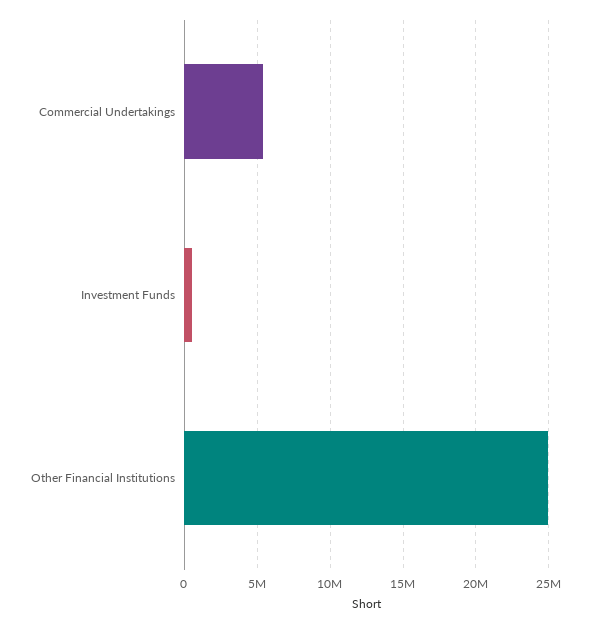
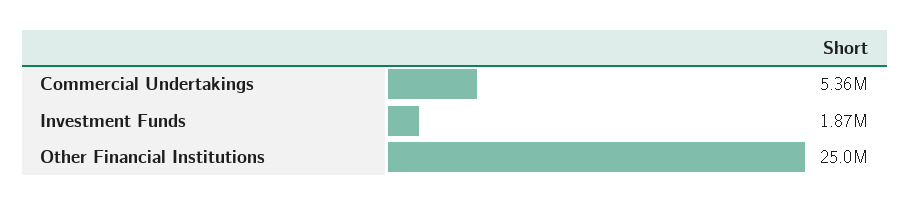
  {
    "Commercial Undertakings": 5360000,
-   "Investment Funds": 500000,
+   "Investment Funds": 1870000,
    "Other Financial Institutions": 25000000
  }

